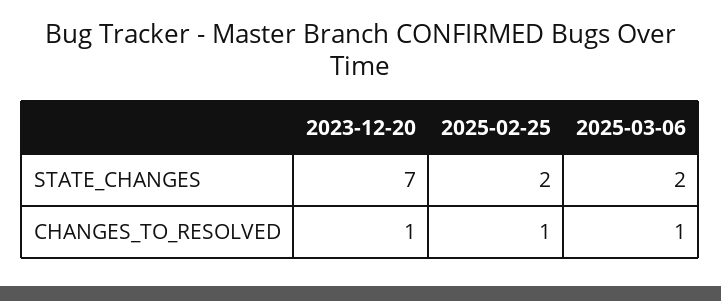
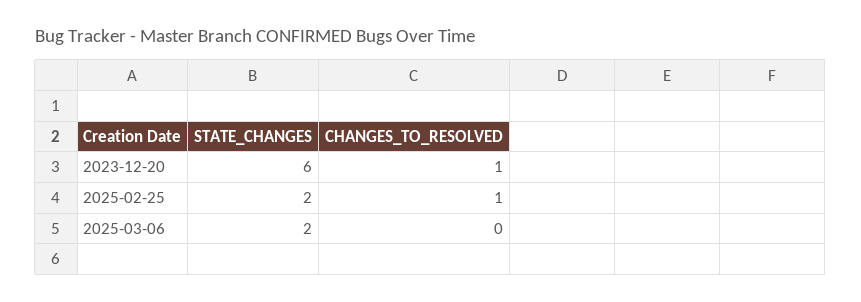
  {
    "2023-12-20": {
-     "STATE_CHANGES": 7,
+     "STATE_CHANGES": 6,
      "CHANGES_TO_RESOLVED": 1
    },
    "2025-02-25": {
      "STATE_CHANGES": 2,
      "CHANGES_TO_RESOLVED": 1
    },
    "2025-03-06": {
      "STATE_CHANGES": 2,
-     "CHANGES_TO_RESOLVED": 1
+     "CHANGES_TO_RESOLVED": 0
    }
  }

